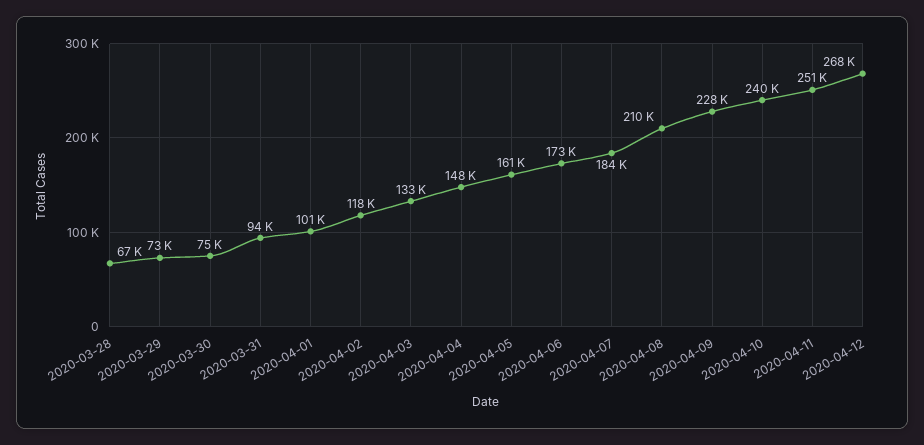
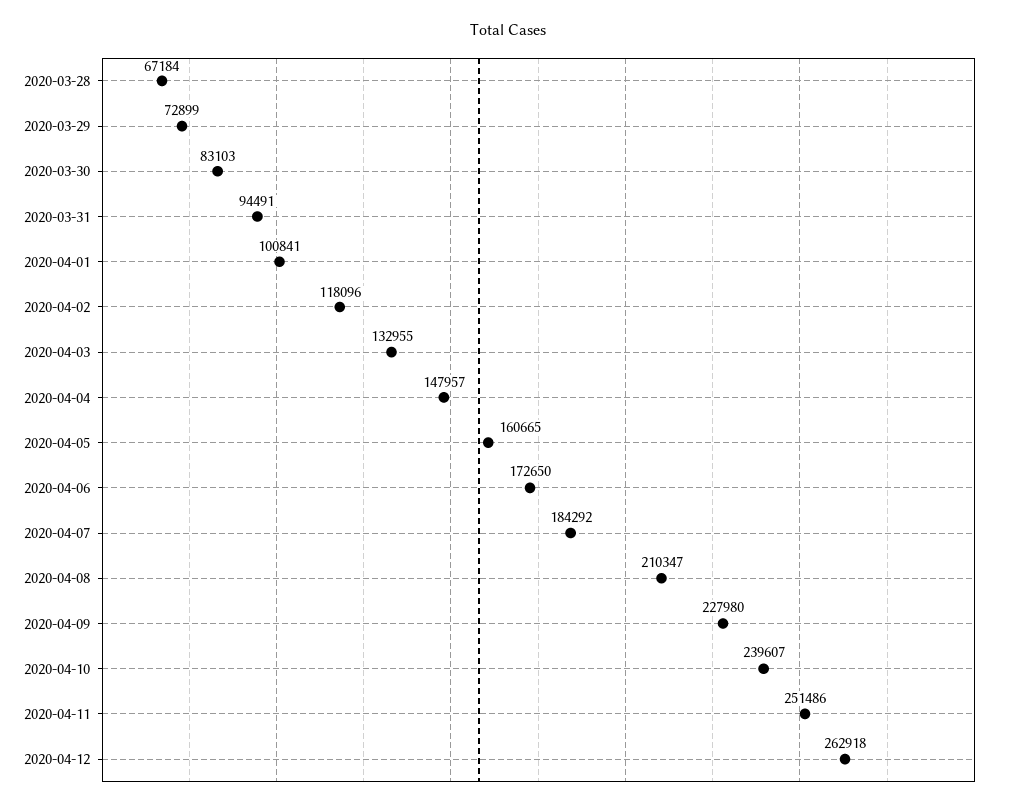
  {
    "2020-03-28": 67184,
    "2020-03-29": 72899,
-   "2020-03-30": 75000,
+   "2020-03-30": 83103,
    "2020-03-31": 94491,
    "2020-04-01": 100841,
    "2020-04-02": 118096,
    "2020-04-03": 132955,
    "2020-04-04": 147957,
    "2020-04-05": 160665,
    "2020-04-06": 172650,
    "2020-04-07": 184292,
    "2020-04-08": 210347,
    "2020-04-09": 227980,
    "2020-04-10": 239607,
    "2020-04-11": 251486,
-   "2020-04-12": 268000
+   "2020-04-12": 262918
  }

